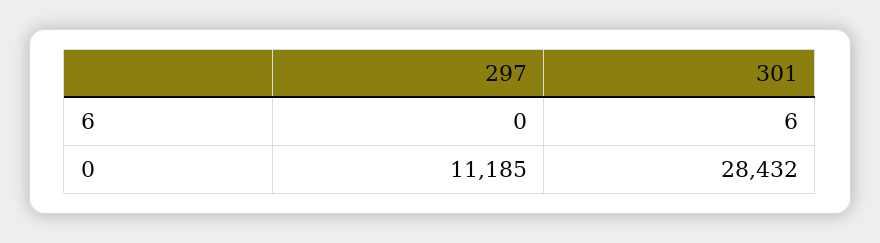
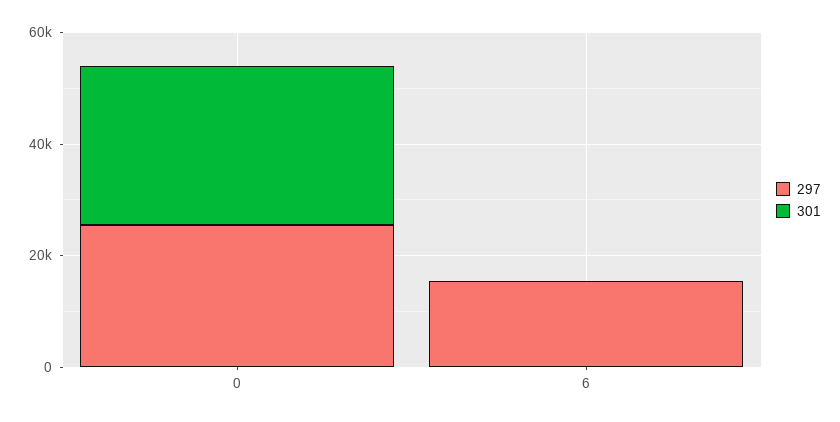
  {
    "297": {
-     "6": 0,
+     "6": 15000,
-     "0": 11185
+     "0": 25000
    },
    "301": {
      "6": 6,
      "0": 28432
    }
  }

